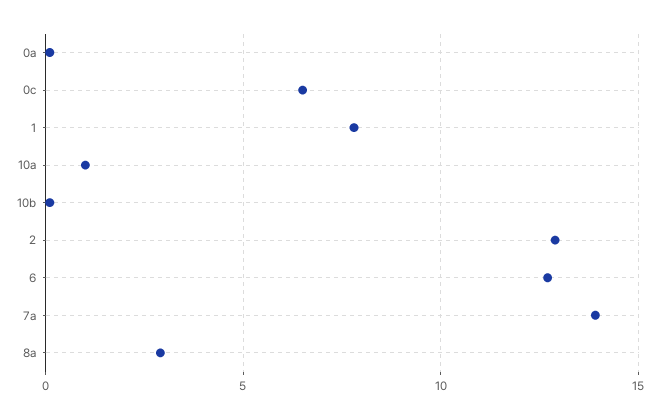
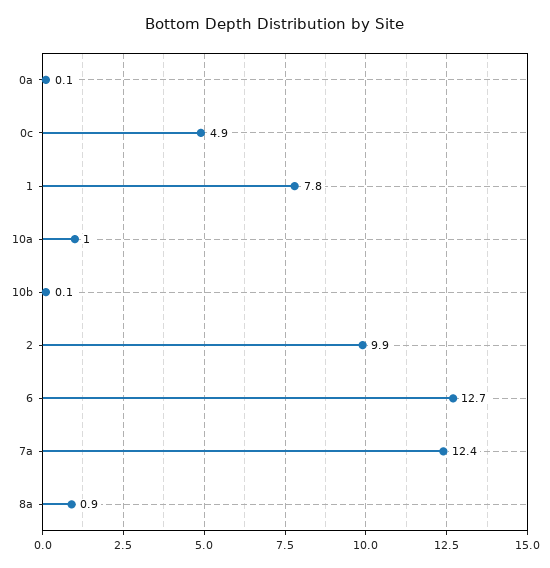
  {
    "0a": 0.1,
-   "0c": 6.5,
+   "0c": 4.9,
    "1": 7.8,
    "10a": 1,
    "10b": 0.1,
-   "2": 13,
+   "2": 9.9,
    "6": 12.7,
-   "7a": 14,
+   "7a": 12.4,
-   "8a": 3
+   "8a": 0.9
  }

